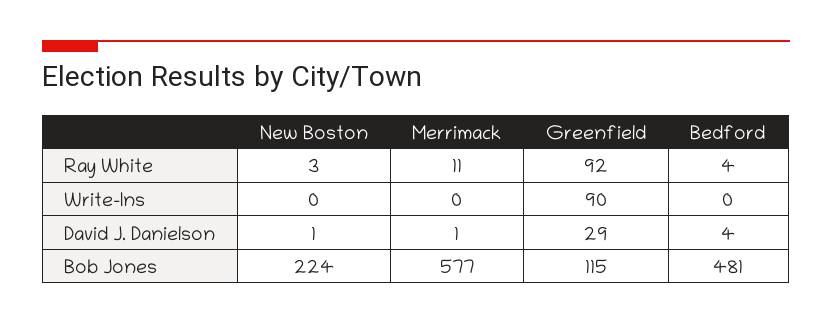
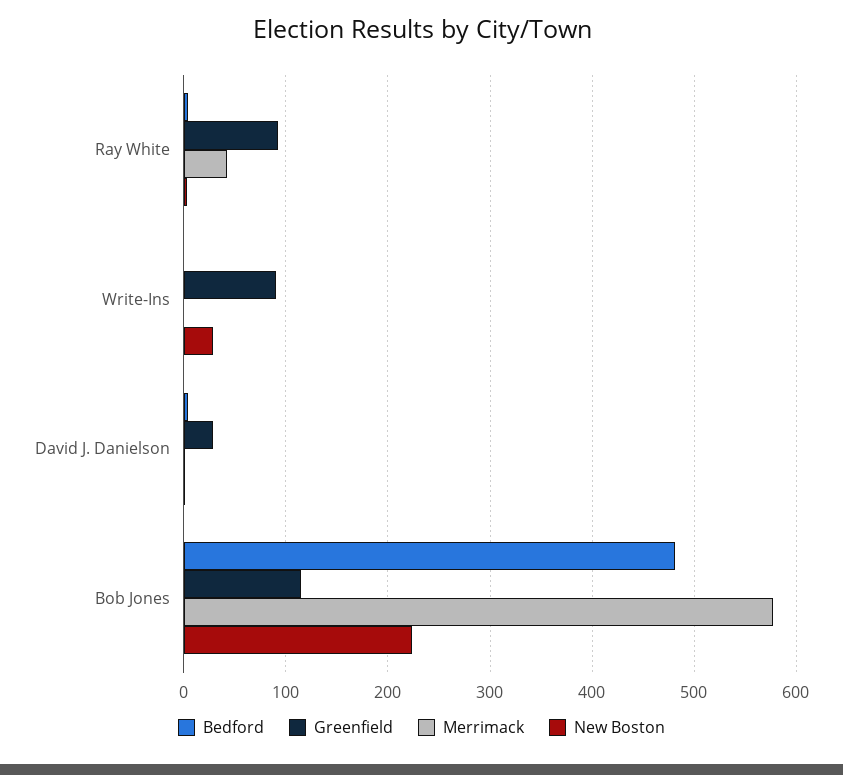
  {
    "New Boston": {
      "Ray White": 3,
-     "Write-Ins": 0,
+     "Write-Ins": 30,
      "David J. Danielson": 1,
      "Bob Jones": 224
    },
    "Merrimack": {
-     "Ray White": 11,
+     "Ray White": 40,
      "Write-Ins": 0,
      "David J. Danielson": 1,
      "Bob Jones": 577
    },
    "Greenfield": {
      "Ray White": 92,
      "Write-Ins": 90,
      "David J. Danielson": 29,
      "Bob Jones": 115
    },
    "Bedford": {
      "Ray White": 4,
      "Write-Ins": 0,
      "David J. Danielson": 4,
      "Bob Jones": 481
    }
  }

